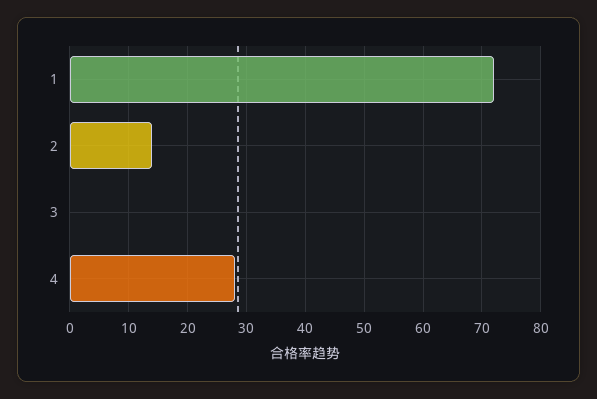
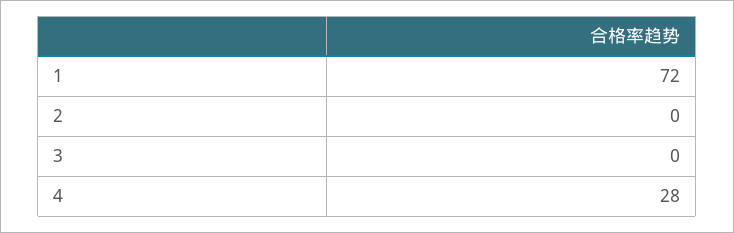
  {
    "1": 72,
-   "2": 15,
+   "2": 0,
    "3": 0,
    "4": 28
  }

